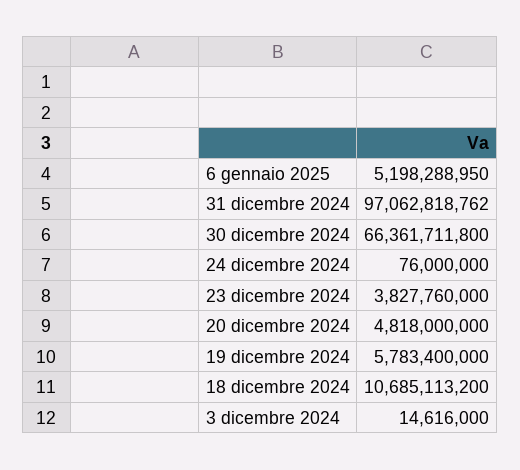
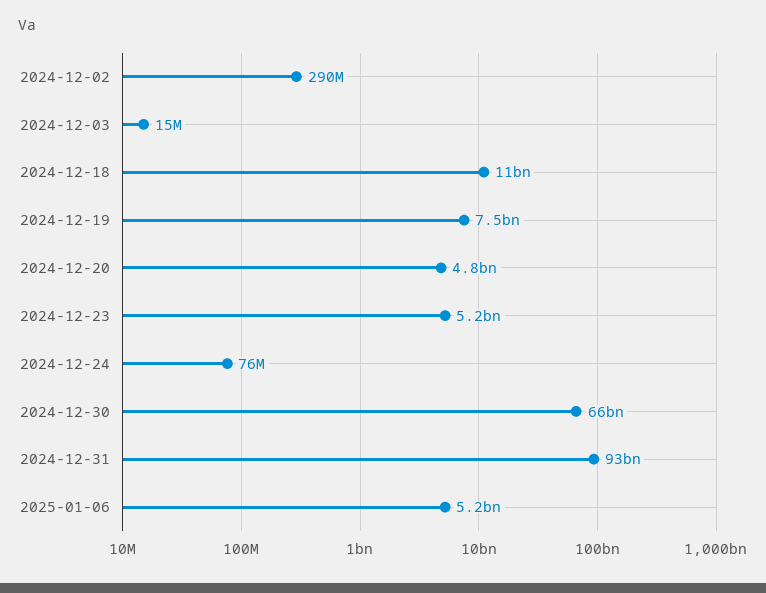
  {
    "6 gennaio 2025": 5198288950,
-   "31 dicembre 2024": 97062818762,
+   "31 dicembre 2024": 93000000000,
    "30 dicembre 2024": 66361711800,
    "24 dicembre 2024": 76000000,
-   "23 dicembre 2024": 3827760000,
+   "23 dicembre 2024": 5200000000,
    "20 dicembre 2024": 4818000000,
-   "19 dicembre 2024": 5783400000,
+   "19 dicembre 2024": 7500000000,
    "18 dicembre 2024": 10685113200,
-   "3 dicembre 2024": 14616000
+   "3 dicembre 2024": 14616000,
+   "2024-12-02": 290000000
  }

